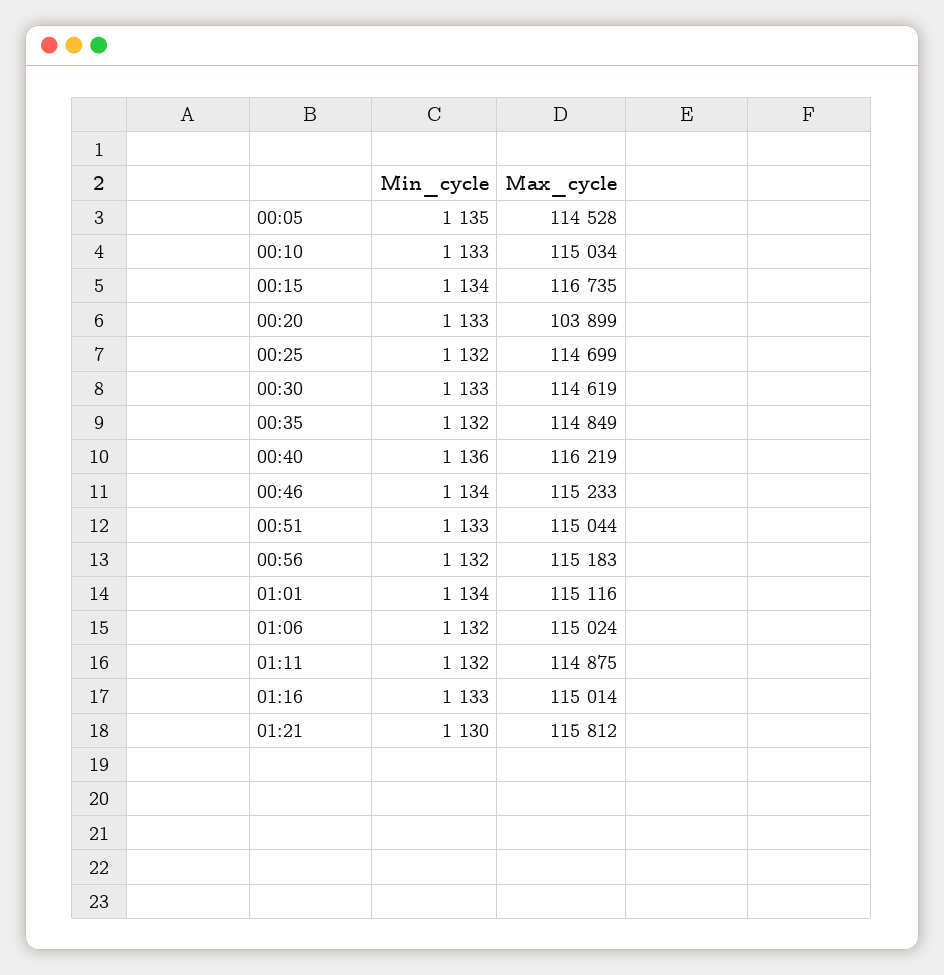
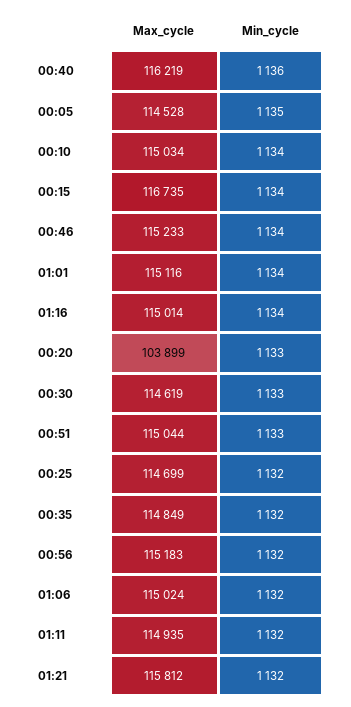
  {
    "Min_cycle": {
      "00:05": 1135,
-     "00:10": 1133,
+     "00:10": 1134,
      "00:15": 1134,
      "00:20": 1133,
      "00:25": 1132,
      "00:30": 1133,
      "00:35": 1132,
      "00:40": 1136,
      "00:46": 1134,
      "00:51": 1133,
      "00:56": 1132,
      "01:01": 1134,
      "01:06": 1132,
      "01:11": 1132,
-     "01:16": 1133,
+     "01:16": 1134,
-     "01:21": 1130
+     "01:21": 1132
    },
    "Max_cycle": {
      "00:05": 114528,
      "00:10": 115034,
      "00:15": 116735,
      "00:20": 103899,
      "00:25": 114699,
      "00:30": 114619,
      "00:35": 114849,
      "00:40": 116219,
      "00:46": 115233,
      "00:51": 115044,
      "00:56": 115183,
      "01:01": 115116,
      "01:06": 115024,
-     "01:11": 114875,
+     "01:11": 114935,
      "01:16": 115014,
      "01:21": 115812
    }
  }

